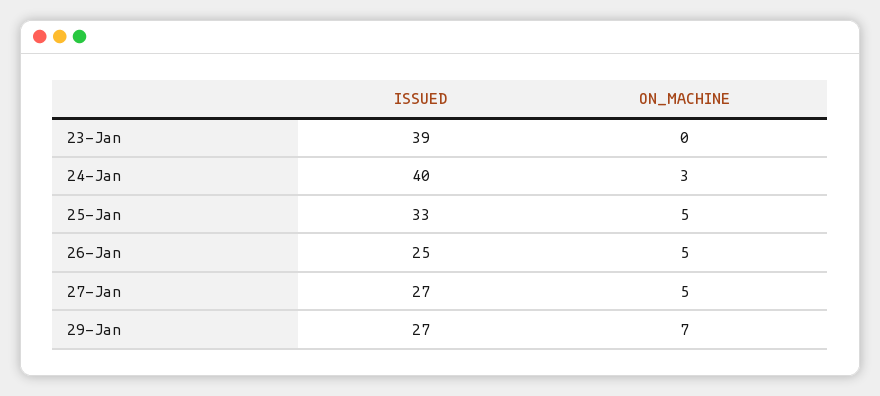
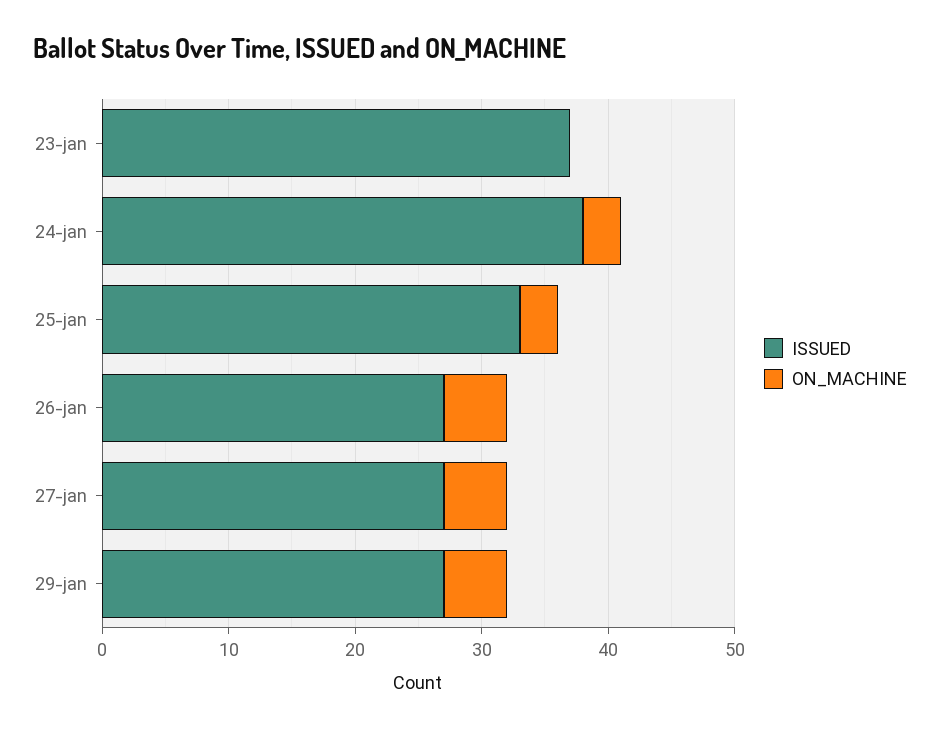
  {
    "ISSUED": {
-     "23-Jan": 39,
+     "23-Jan": 37,
-     "24-Jan": 40,
+     "24-Jan": 38,
      "25-Jan": 33,
-     "26-Jan": 25,
+     "26-Jan": 27,
      "27-Jan": 27,
      "29-Jan": 27
    },
    "ON_MACHINE": {
      "23-Jan": 0,
      "24-Jan": 3,
-     "25-Jan": 5,
+     "25-Jan": 3,
      "26-Jan": 5,
      "27-Jan": 5,
-     "29-Jan": 7
+     "29-Jan": 5
    }
  }

